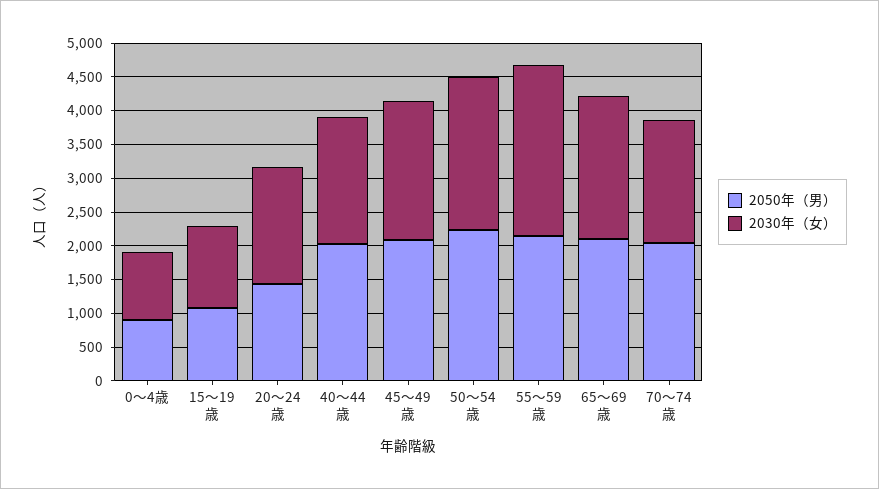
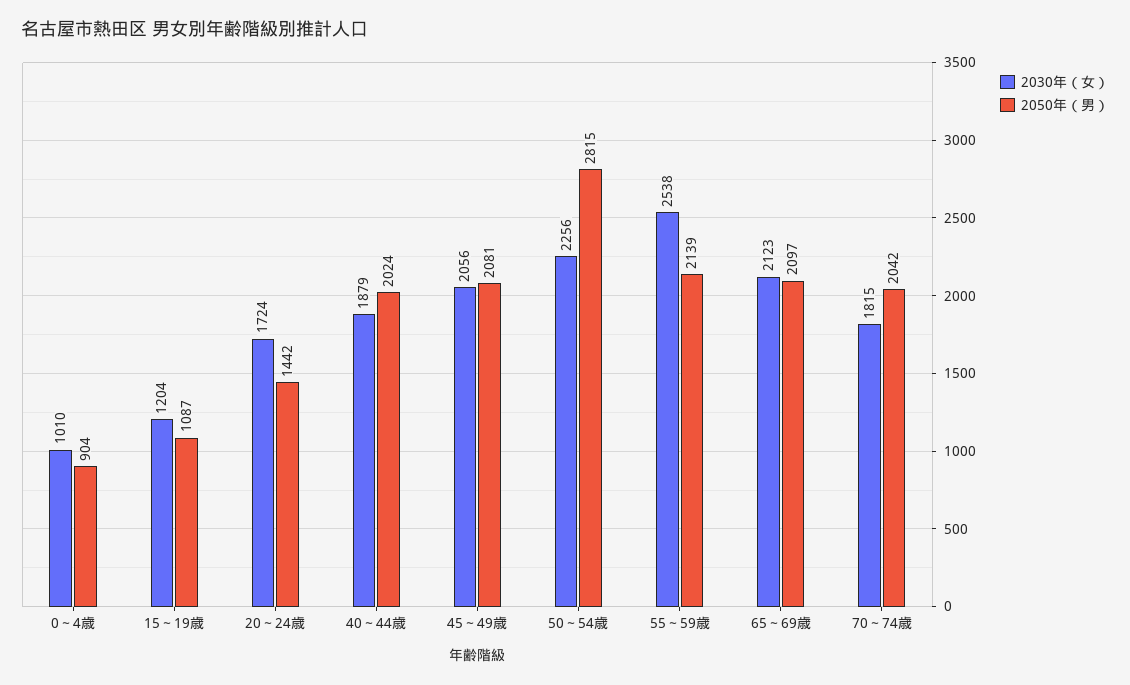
  {
    "2050年（男）": {
      "0～4歳": 904,
      "15～19歳": 1087,
      "20～24歳": 1442,
      "40～44歳": 2024,
      "45～49歳": 2081,
-     "50～54歳": 2250,
+     "50～54歳": 2815,
      "55～59歳": 2139,
      "65～69歳": 2097,
      "70～74歳": 2042
    },
    "2030年（女）": {
      "0～4歳": 1010,
      "15～19歳": 1204,
      "20～24歳": 1724,
      "40～44歳": 1879,
      "45～49歳": 2056,
      "50～54歳": 2256,
      "55～59歳": 2538,
      "65～69歳": 2123,
      "70～74歳": 1815
    }
  }

